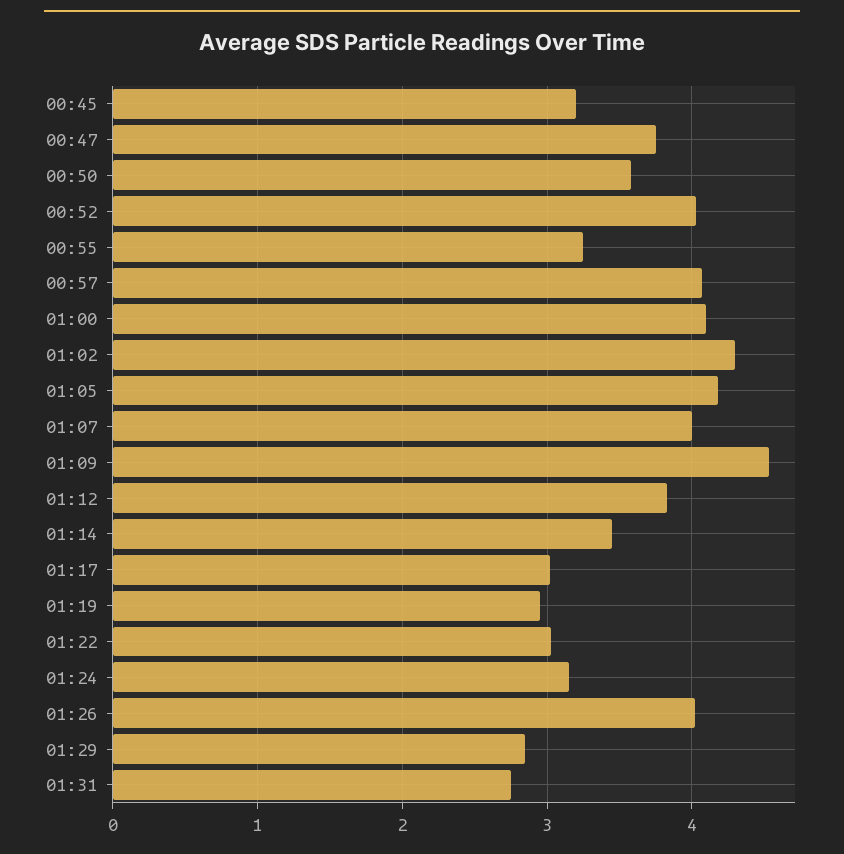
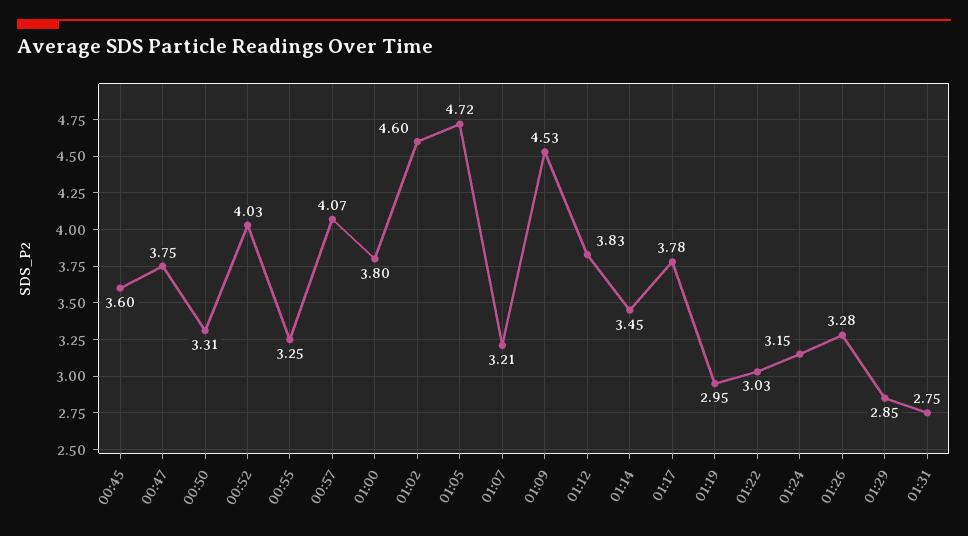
  {
-   "00:45": 3.2,
+   "00:45": 3.6,
    "00:47": 3.75,
-   "00:50": 3.6,
+   "00:50": 3.31,
    "00:52": 4.03,
    "00:55": 3.25,
    "00:57": 4.07,
-   "01:00": 4.1,
+   "01:00": 3.8,
-   "01:02": 4.3,
+   "01:02": 4.6,
-   "01:05": 4.2,
+   "01:05": 4.72,
-   "01:07": 4,
+   "01:07": 3.21,
    "01:09": 4.53,
    "01:12": 3.83,
    "01:14": 3.45,
-   "01:17": 3,
+   "01:17": 3.78,
    "01:19": 2.95,
    "01:22": 3.03,
    "01:24": 3.15,
-   "01:26": 4,
+   "01:26": 3.28,
    "01:29": 2.85,
    "01:31": 2.75
  }

